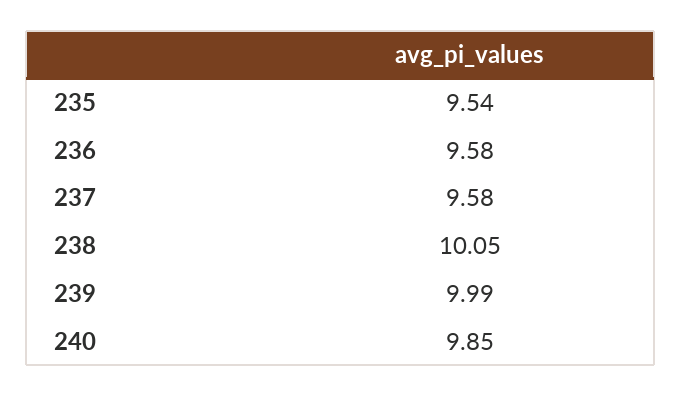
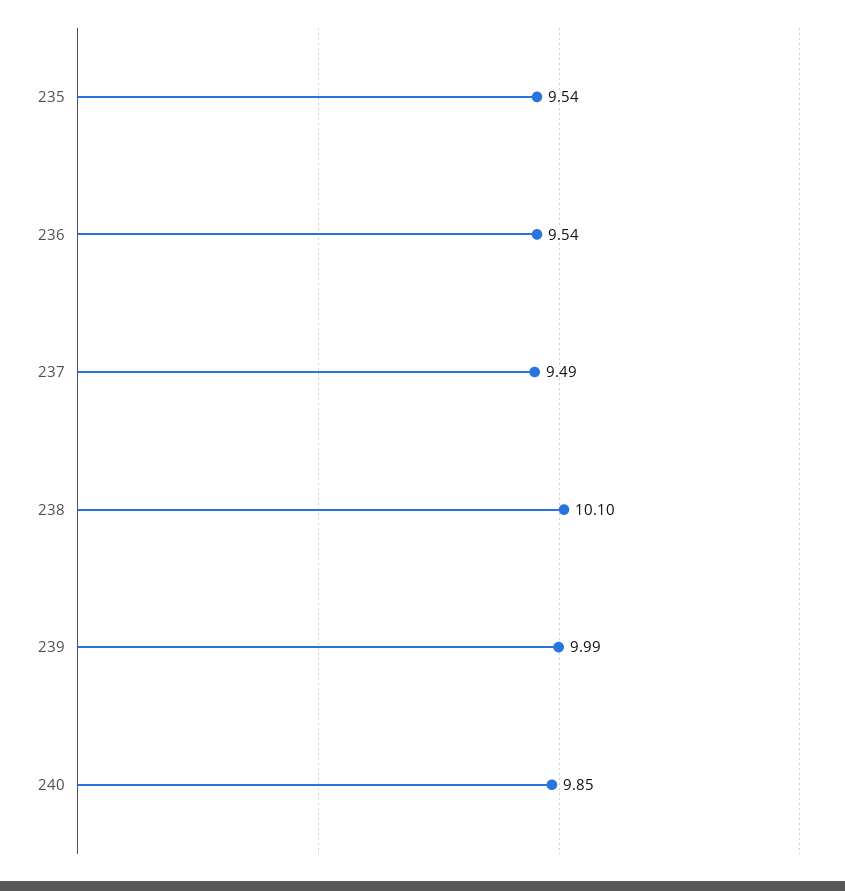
  {
    "235": 9.54,
-   "236": 9.58,
+   "236": 9.54,
-   "237": 9.58,
+   "237": 9.49,
-   "238": 10.05,
+   "238": 10.1,
    "239": 9.99,
    "240": 9.85
  }

